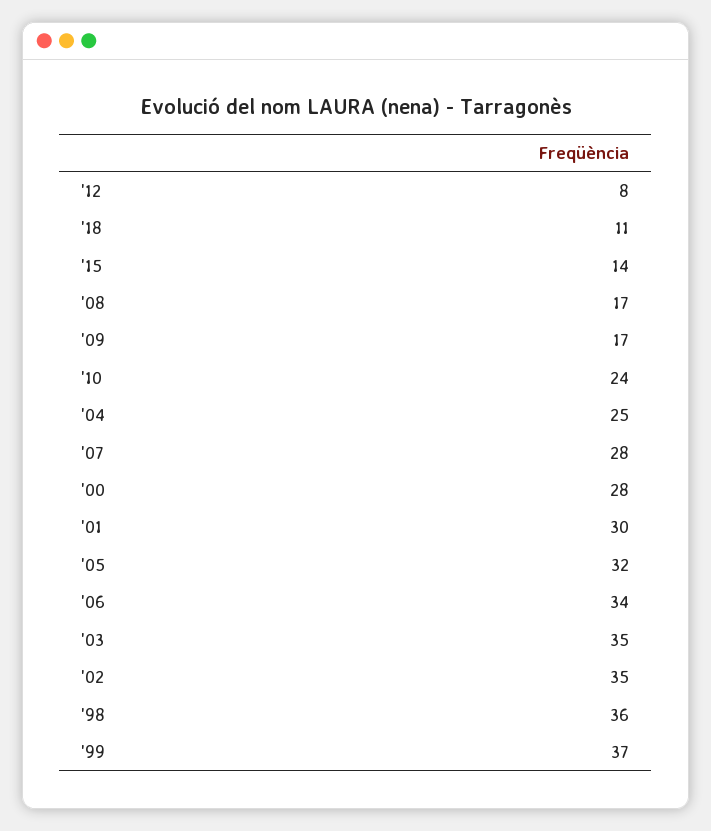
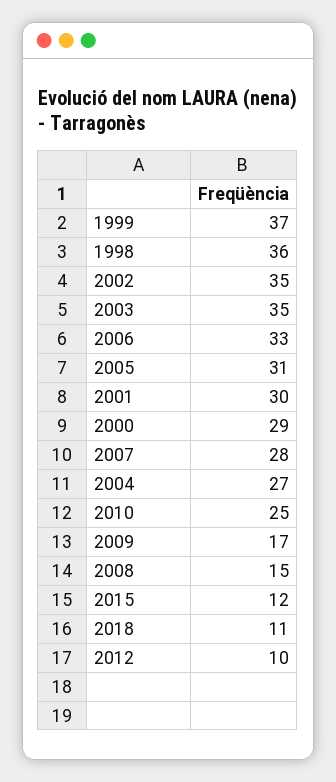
  {
-   "'12": 8,
+   "'12": 10,
    "'18": 11,
-   "'15": 14,
+   "'15": 12,
-   "'08": 17,
+   "'08": 15,
    "'09": 17,
-   "'10": 24,
+   "'10": 25,
-   "'04": 25,
+   "'04": 27,
    "'07": 28,
-   "'00": 28,
+   "'00": 29,
    "'01": 30,
-   "'05": 32,
+   "'05": 31,
-   "'06": 34,
+   "'06": 33,
    "'03": 35,
    "'02": 35,
    "'98": 36,
    "'99": 37
  }

